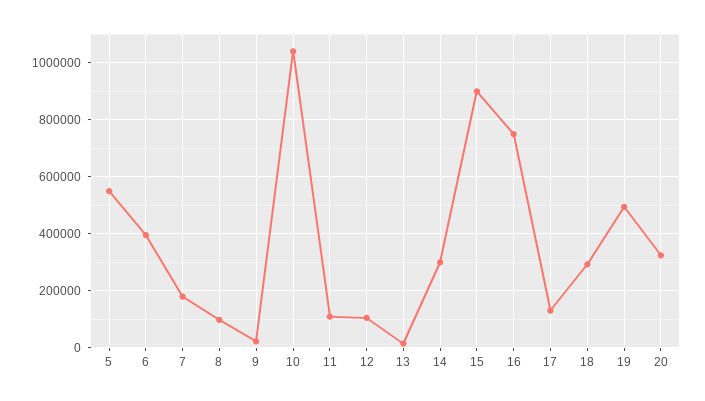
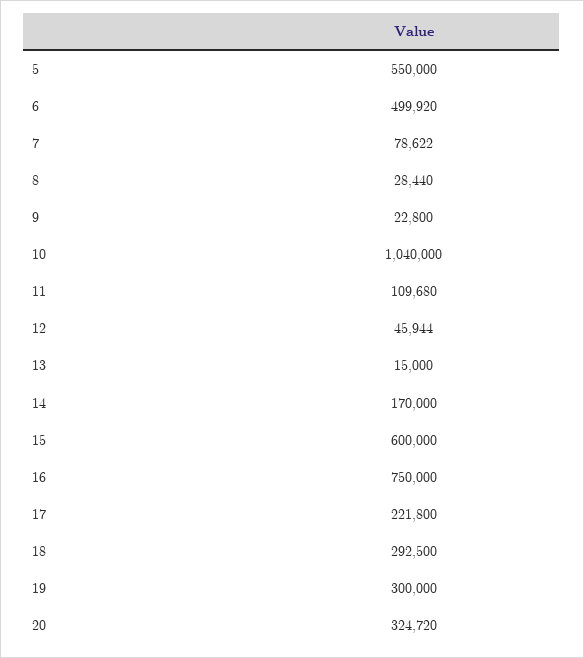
  {
    "5": 550000,
-   "6": 400000,
+   "6": 499920,
-   "7": 175000,
+   "7": 78622,
-   "8": 100000,
+   "8": 28440,
    "9": 22800,
    "10": 1040000,
    "11": 109680,
-   "12": 100000,
+   "12": 45944,
    "13": 15000,
-   "14": 300000,
+   "14": 170000,
-   "15": 900000,
+   "15": 600000,
    "16": 750000,
-   "17": 125000,
+   "17": 221800,
    "18": 292500,
-   "19": 500000,
+   "19": 300000,
    "20": 324720
  }

